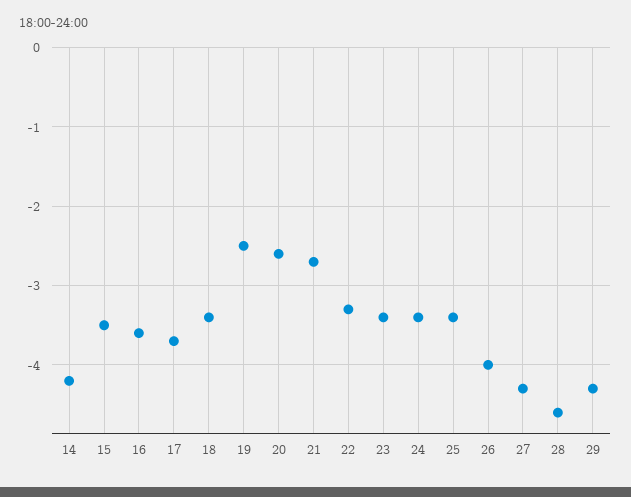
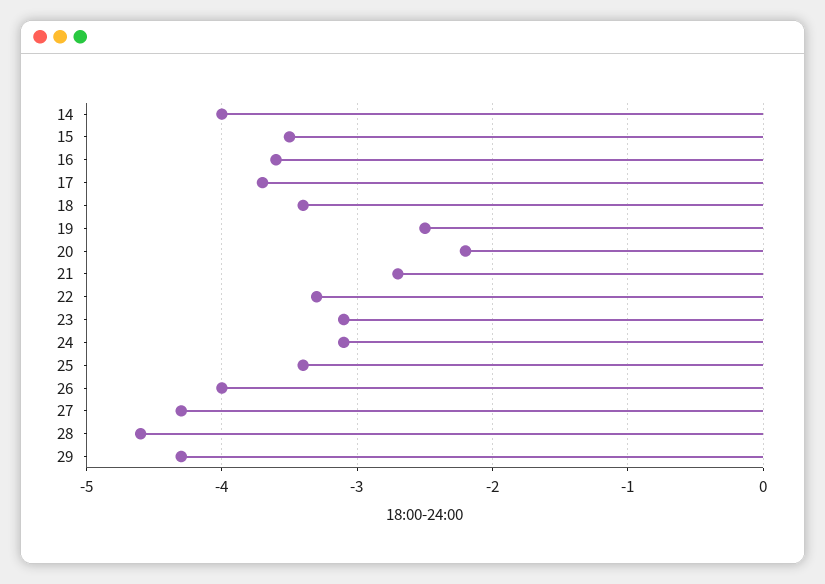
  {
-   "14": -4.2,
+   "14": -4,
    "15": -3.5,
    "16": -3.6,
    "17": -3.7,
    "18": -3.4,
    "19": -2.5,
-   "20": -2.6,
+   "20": -2.2,
    "21": -2.7,
    "22": -3.3,
-   "23": -3.4,
+   "23": -3.1,
-   "24": -3.4,
+   "24": -3.1,
    "25": -3.4,
    "26": -4,
    "27": -4.3,
    "28": -4.6,
    "29": -4.3
  }

